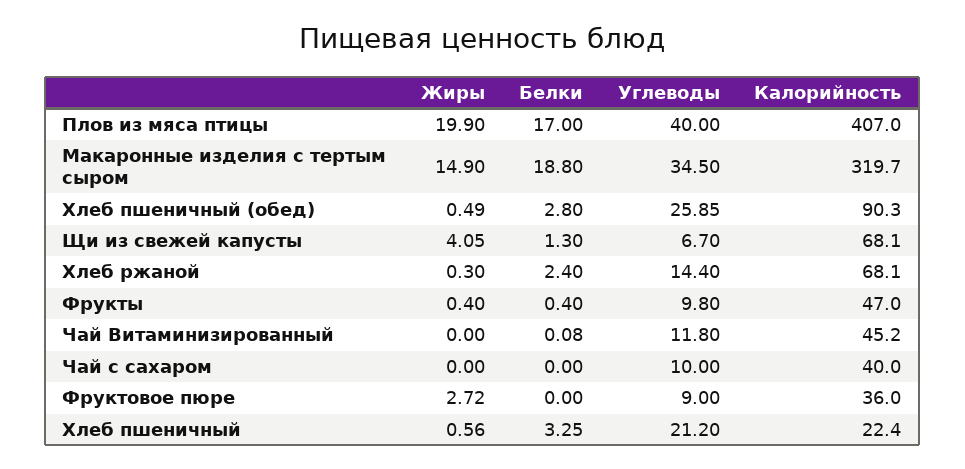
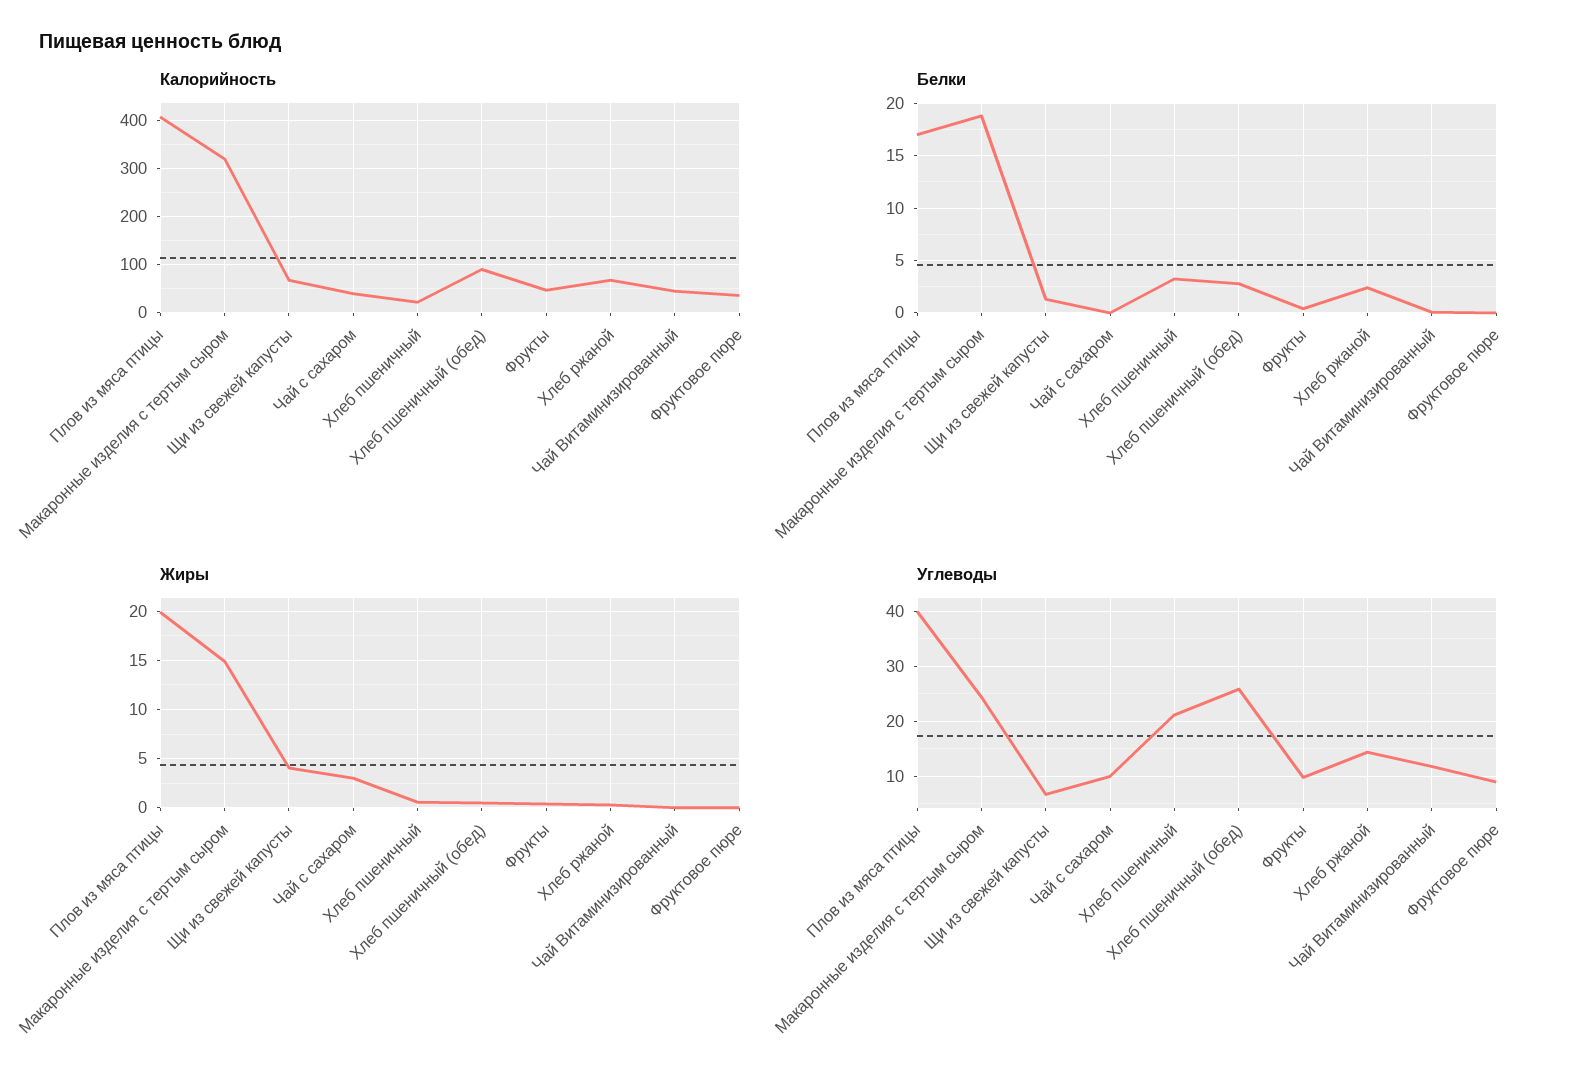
  {
    "Жиры": {
      "Плов из мяса птицы": 19.9,
      "Макаронные изделия с тертым сыром": 14.9,
      "Хлеб пшеничный (обед)": 0.49,
      "Щи из свежей капусты": 4.05,
      "Хлеб ржаной": 0.3,
      "Фрукты": 0.4,
      "Чай Витаминизированный": 0,
-     "Чай с сахаром": 0,
+     "Чай с сахаром": 3,
-     "Фруктовое пюре": 2.72,
+     "Фруктовое пюре": 0,
      "Хлеб пшеничный": 0.56
    },
    "Белки": {
      "Плов из мяса птицы": 17,
      "Макаронные изделия с тертым сыром": 18.8,
      "Хлеб пшеничный (обед)": 2.8,
      "Щи из свежей капусты": 1.3,
      "Хлеб ржаной": 2.4,
      "Фрукты": 0.4,
      "Чай Витаминизированный": 0.08,
      "Чай с сахаром": 0,
      "Фруктовое пюре": 0,
      "Хлеб пшеничный": 3.25
    },
    "Углеводы": {
      "Плов из мяса птицы": 40,
-     "Макаронные изделия с тертым сыром": 34.5,
+     "Макаронные изделия с тертым сыром": 24,
      "Хлеб пшеничный (обед)": 25.85,
      "Щи из свежей капусты": 6.7,
      "Хлеб ржаной": 14.4,
      "Фрукты": 9.8,
      "Чай Витаминизированный": 11.8,
      "Чай с сахаром": 10,
      "Фруктовое пюре": 9,
      "Хлеб пшеничный": 21.2
    },
    "Калорийность": {
      "Плов из мяса птицы": 407,
      "Макаронные изделия с тертым сыром": 319.7,
      "Хлеб пшеничный (обед)": 90.3,
      "Щи из свежей капусты": 68.1,
      "Хлеб ржаной": 68.1,
      "Фрукты": 47,
      "Чай Витаминизированный": 45.2,
      "Чай с сахаром": 40,
      "Фруктовое пюре": 36,
      "Хлеб пшеничный": 22.4
    }
  }

